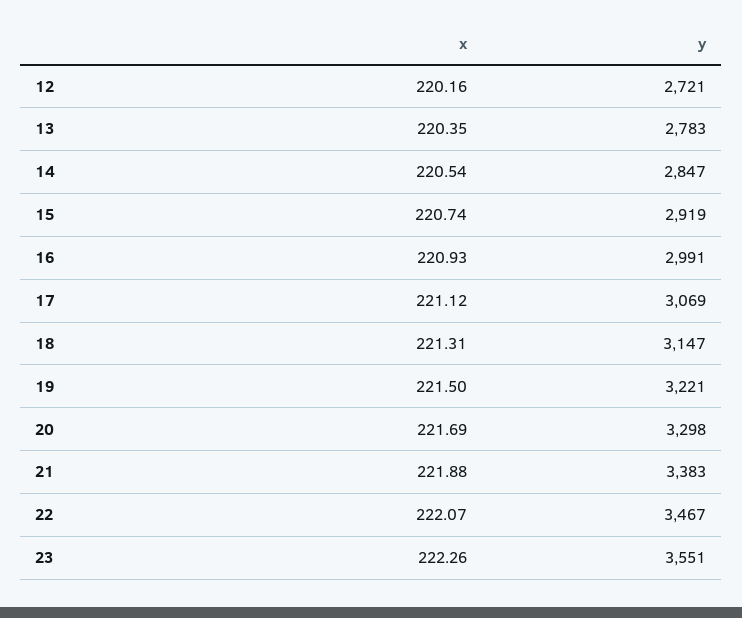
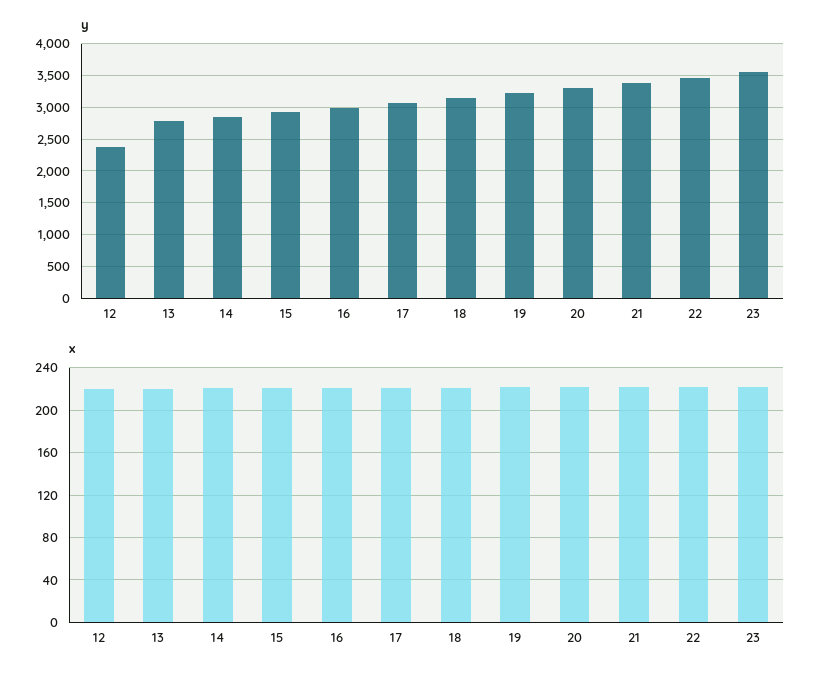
  {
    "x": {
      "12": 220.16,
      "13": 220.35,
      "14": 220.54,
      "15": 220.74,
      "16": 220.93,
      "17": 221.12,
      "18": 221.31,
      "19": 221.5,
      "20": 221.69,
      "21": 221.88,
      "22": 222.07,
      "23": 222.26
    },
    "y": {
-     "12": 2721,
+     "12": 2400,
      "13": 2783,
      "14": 2847,
      "15": 2919,
      "16": 2991,
      "17": 3069,
      "18": 3147,
      "19": 3221,
      "20": 3298,
      "21": 3383,
      "22": 3467,
      "23": 3551
    }
  }

